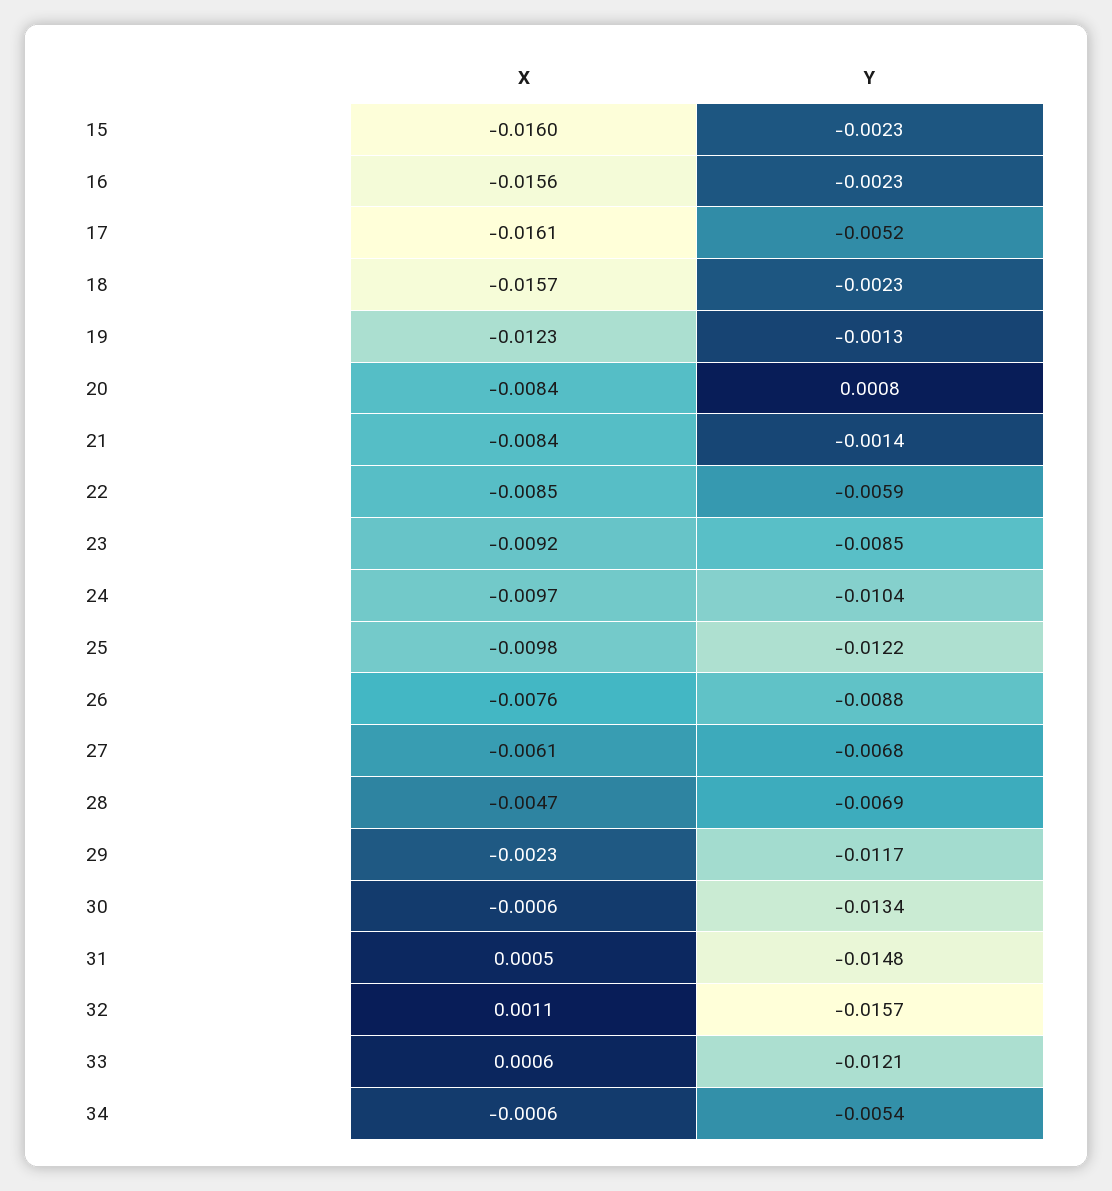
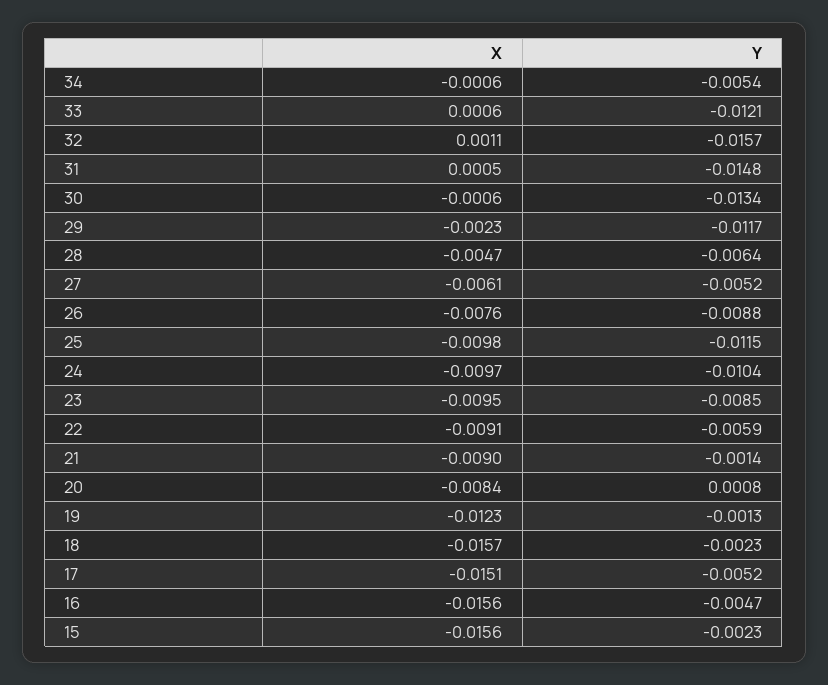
  {
    "X": {
-     "15": -0.016,
+     "15": -0.0156,
      "16": -0.0156,
-     "17": -0.0161,
+     "17": -0.0151,
      "18": -0.0157,
      "19": -0.0123,
      "20": -0.0084,
-     "21": -0.0084,
+     "21": -0.009,
-     "22": -0.0085,
+     "22": -0.0091,
-     "23": -0.0092,
+     "23": -0.0095,
      "24": -0.0097,
      "25": -0.0098,
      "26": -0.0076,
      "27": -0.0061,
      "28": -0.0047,
      "29": -0.0023,
      "30": -0.0006,
      "31": 0.0005,
      "32": 0.0011,
      "33": 0.0006,
      "34": -0.0006
    },
    "Y": {
      "15": -0.0023,
-     "16": -0.0023,
+     "16": -0.0047,
      "17": -0.0052,
      "18": -0.0023,
      "19": -0.0013,
      "20": 0.0008,
      "21": -0.0014,
      "22": -0.0059,
      "23": -0.0085,
      "24": -0.0104,
-     "25": -0.0122,
+     "25": -0.0115,
      "26": -0.0088,
-     "27": -0.0068,
+     "27": -0.0052,
-     "28": -0.0069,
+     "28": -0.0064,
      "29": -0.0117,
      "30": -0.0134,
      "31": -0.0148,
      "32": -0.0157,
      "33": -0.0121,
      "34": -0.0054
    }
  }

